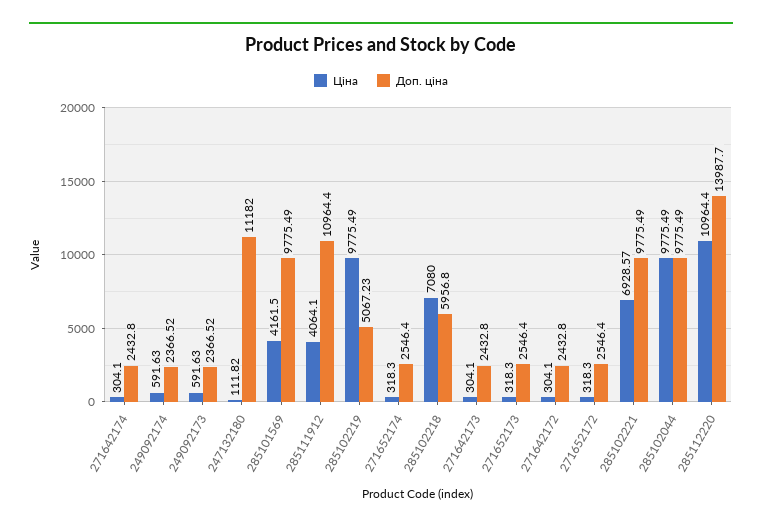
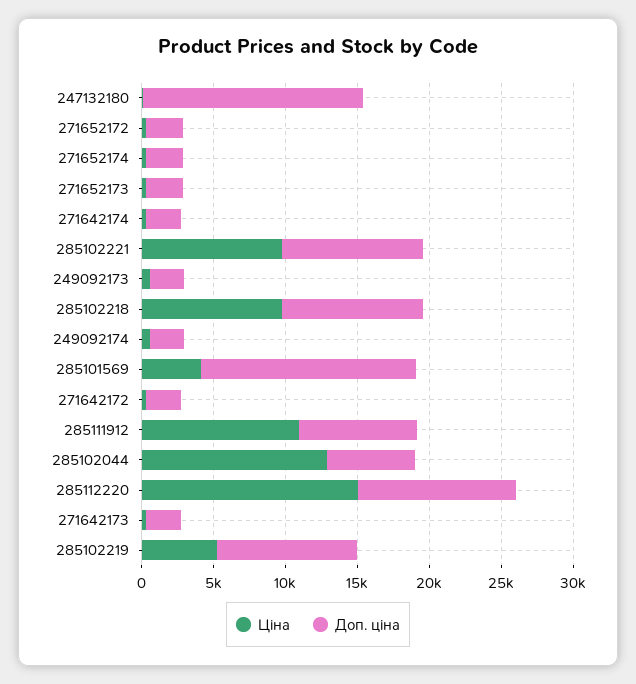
  {
    "Ціна": {
      "271642174": 304.1,
      "249092174": 591.63,
      "249092173": 591.63,
      "247132180": 111.82,
      "285101569": 4161.5,
-     "285111912": 4064.1,
+     "285111912": 11000,
-     "285102219": 9775.49,
+     "285102219": 5000,
      "271652174": 318.3,
-     "285102218": 7080,
+     "285102218": 10000,
      "271642173": 304.1,
      "271652173": 318.3,
      "271642172": 304.1,
      "271652172": 318.3,
-     "285102221": 6928.57,
+     "285102221": 10000,
-     "285102044": 9775.49,
+     "285102044": 13000,
-     "285112220": 10964.4
+     "285112220": 15000
    },
    "Доп. ціна": {
      "271642174": 2432.8,
      "249092174": 2366.52,
      "249092173": 2366.52,
-     "247132180": 11182,
+     "247132180": 15000,
-     "285101569": 9775.49,
+     "285101569": 15000,
-     "285111912": 10964.4,
+     "285111912": 8000,
-     "285102219": 5067.23,
+     "285102219": 10000,
      "271652174": 2546.4,
-     "285102218": 5956.8,
+     "285102218": 10000,
      "271642173": 2432.8,
      "271652173": 2546.4,
      "271642172": 2432.8,
      "271652172": 2546.4,
      "285102221": 9775.49,
-     "285102044": 9775.49,
+     "285102044": 6000,
-     "285112220": 13987.7
+     "285112220": 11000
    }
  }

